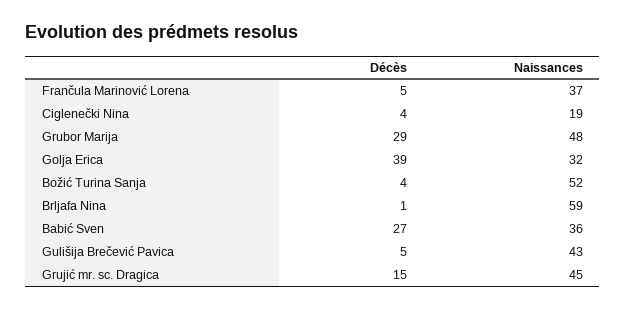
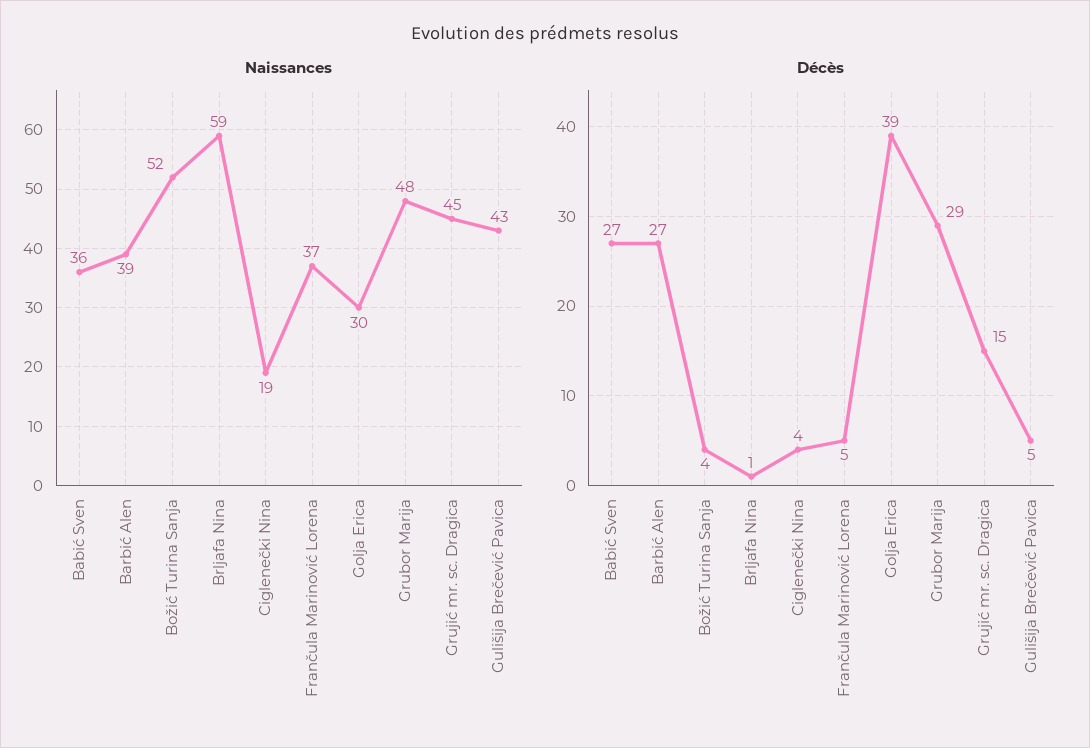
  {
    "Décès": {
      "Frančula Marinović Lorena": 5,
      "Ciglenečki Nina": 4,
      "Grubor Marija": 29,
      "Golja Erica": 39,
      "Božić Turina Sanja": 4,
      "Brljafa Nina": 1,
      "Babić Sven": 27,
      "Gulišija Brečević Pavica": 5,
-     "Grujić mr. sc. Dragica": 15
+     "Grujić mr. sc. Dragica": 15,
+     "Barbić Alen": 27
    },
    "Naissances": {
      "Frančula Marinović Lorena": 37,
      "Ciglenečki Nina": 19,
      "Grubor Marija": 48,
-     "Golja Erica": 32,
+     "Golja Erica": 30,
      "Božić Turina Sanja": 52,
      "Brljafa Nina": 59,
      "Babić Sven": 36,
      "Gulišija Brečević Pavica": 43,
-     "Grujić mr. sc. Dragica": 45
+     "Grujić mr. sc. Dragica": 45,
+     "Barbić Alen": 39
    }
  }

